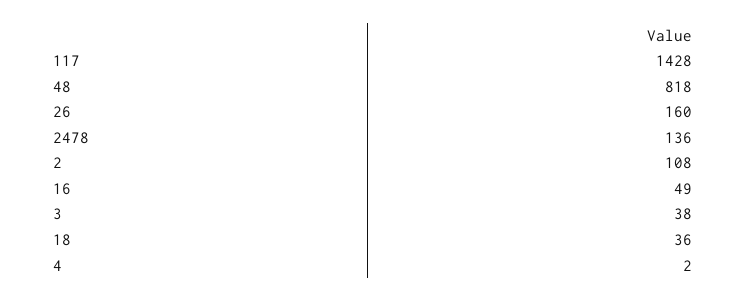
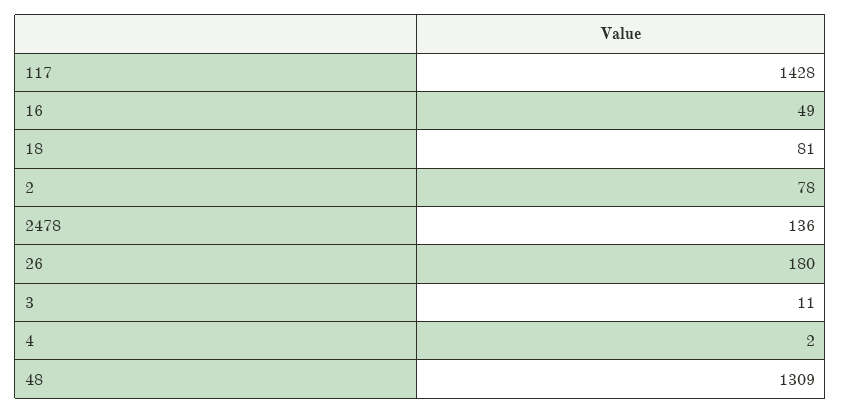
  {
    "117": 1428,
-   "48": 818,
+   "48": 1309,
-   "26": 160,
+   "26": 180,
    "2478": 136,
-   "2": 108,
+   "2": 78,
    "16": 49,
-   "3": 38,
+   "3": 11,
-   "18": 36,
+   "18": 81,
    "4": 2
  }

